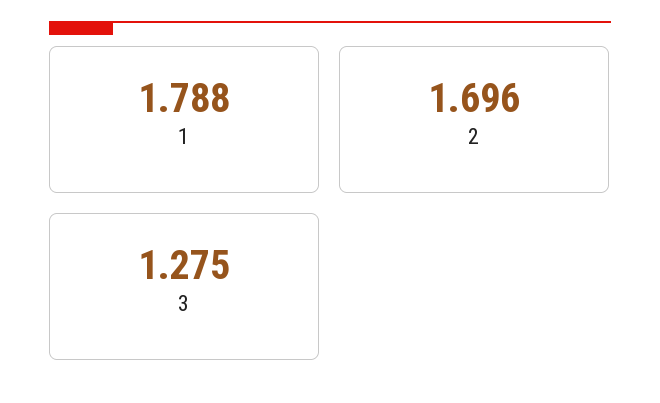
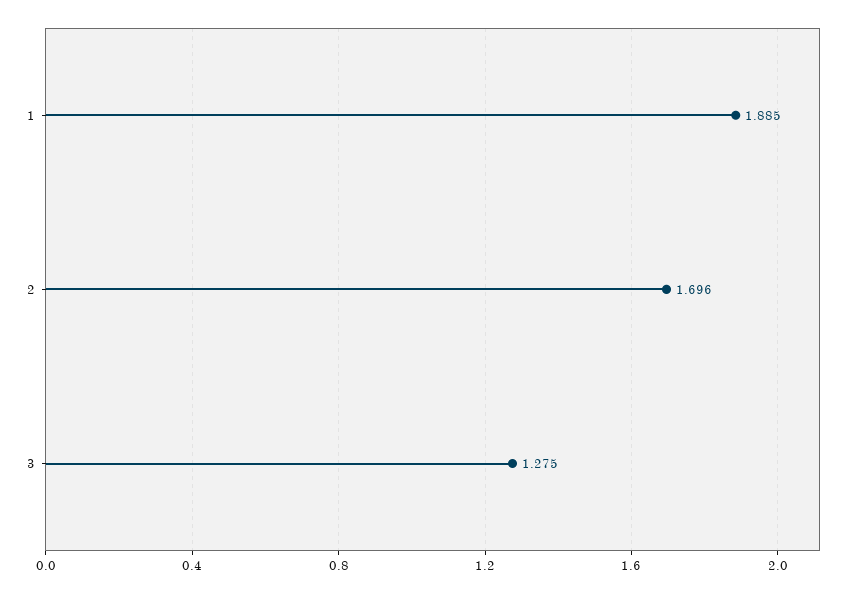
  {
-   "1": 1.788,
+   "1": 1.885,
    "2": 1.696,
    "3": 1.275
  }

